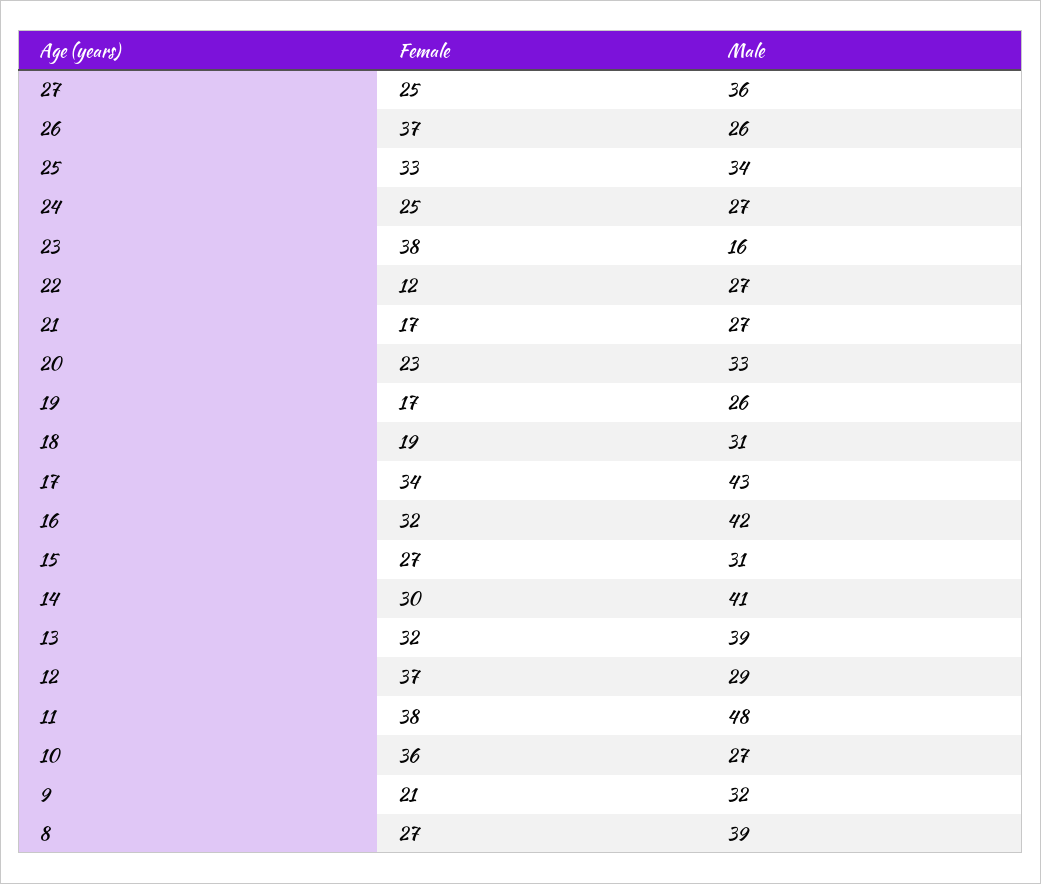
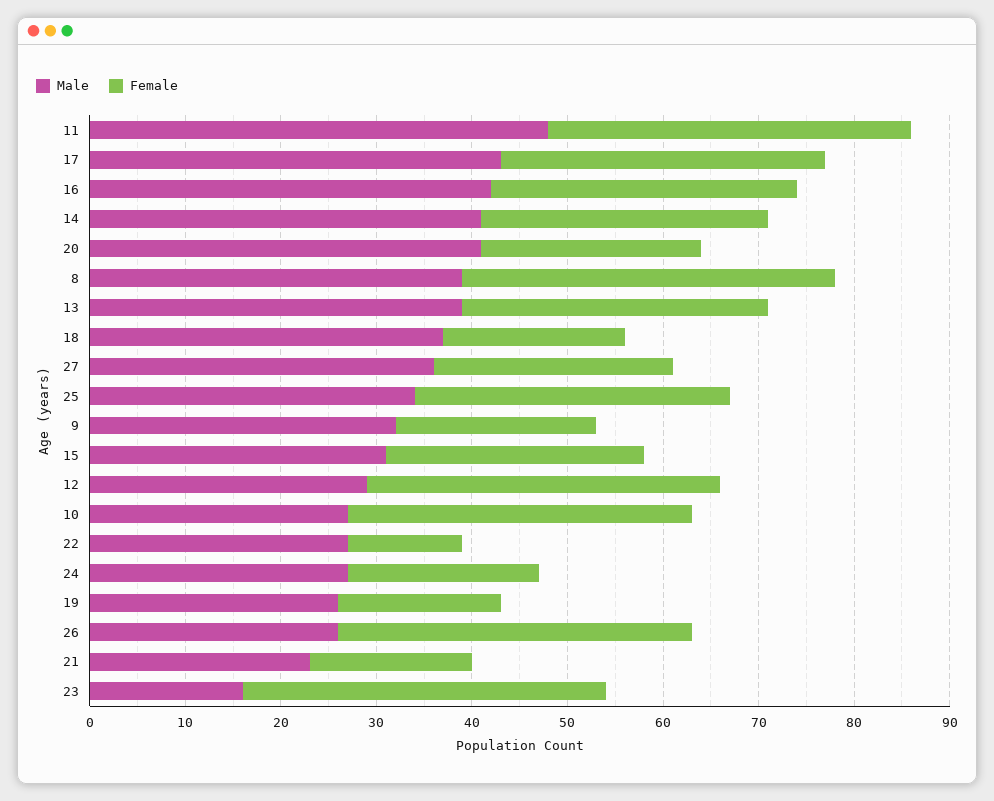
  {
    "Female": {
      "27": 25,
      "26": 37,
      "25": 33,
-     "24": 25,
+     "24": 20,
      "23": 38,
      "22": 12,
      "21": 17,
      "20": 23,
      "19": 17,
      "18": 19,
      "17": 34,
      "16": 32,
      "15": 27,
      "14": 30,
      "13": 32,
      "12": 37,
      "11": 38,
      "10": 36,
      "9": 21,
-     "8": 27
+     "8": 39
    },
    "Male": {
      "27": 36,
      "26": 26,
      "25": 34,
      "24": 27,
      "23": 16,
      "22": 27,
-     "21": 27,
+     "21": 23,
-     "20": 33,
+     "20": 41,
      "19": 26,
-     "18": 31,
+     "18": 37,
      "17": 43,
      "16": 42,
      "15": 31,
      "14": 41,
      "13": 39,
      "12": 29,
      "11": 48,
      "10": 27,
      "9": 32,
      "8": 39
    }
  }

